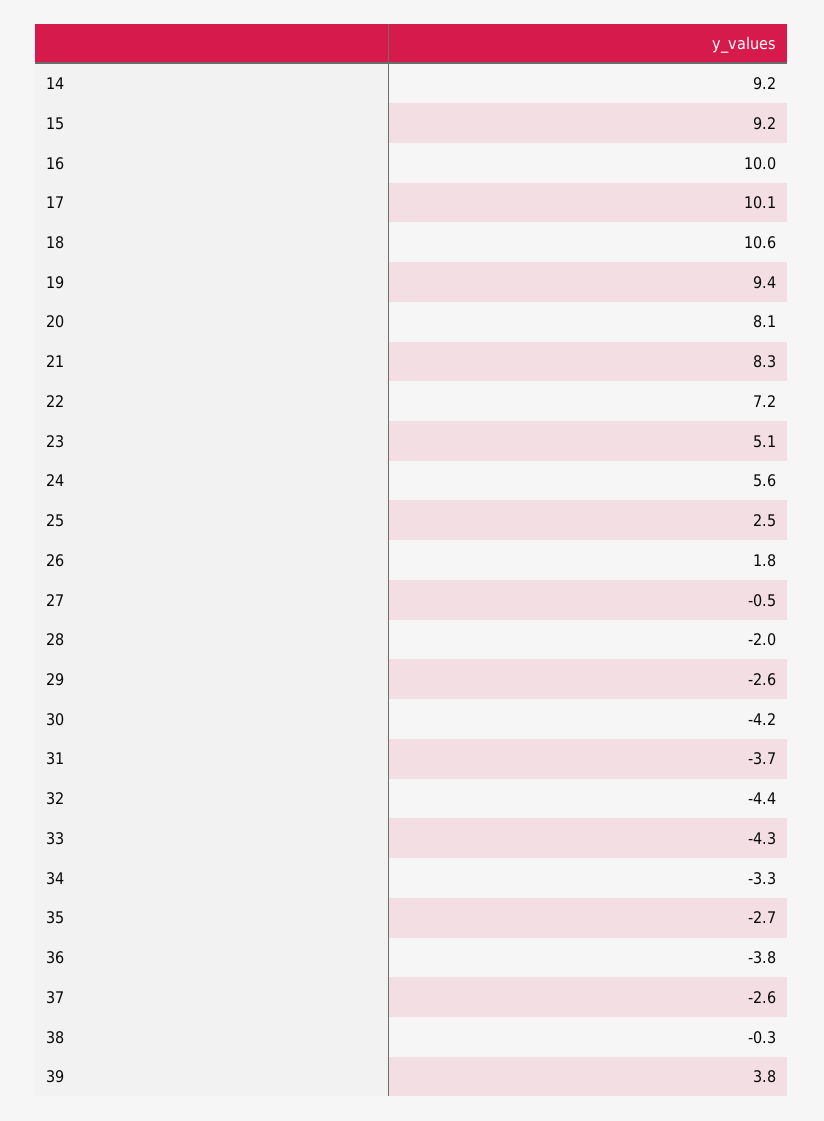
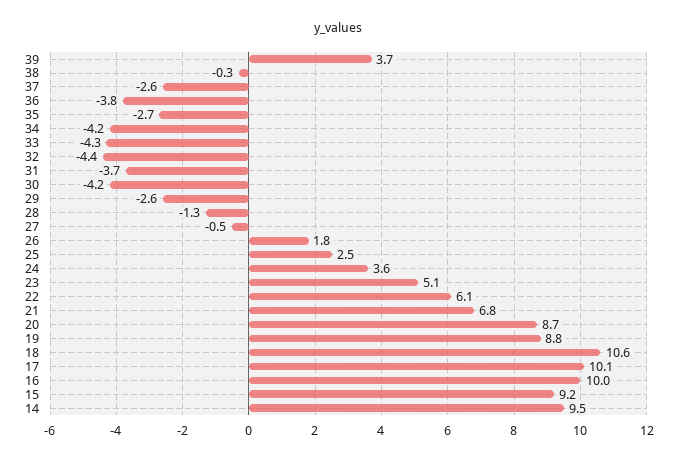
  {
-   "14": 9.2,
+   "14": 9.5,
    "15": 9.2,
    "16": 10,
    "17": 10.1,
    "18": 10.6,
-   "19": 9.4,
+   "19": 8.8,
-   "20": 8.1,
+   "20": 8.7,
-   "21": 8.3,
+   "21": 6.8,
-   "22": 7.2,
+   "22": 6.1,
    "23": 5.1,
-   "24": 5.6,
+   "24": 3.6,
    "25": 2.5,
    "26": 1.8,
    "27": -0.5,
-   "28": -2,
+   "28": -1.3,
    "29": -2.6,
    "30": -4.2,
    "31": -3.7,
    "32": -4.4,
    "33": -4.3,
-   "34": -3.3,
+   "34": -4.2,
    "35": -2.7,
    "36": -3.8,
    "37": -2.6,
    "38": -0.3,
-   "39": 3.8
+   "39": 3.7
  }

